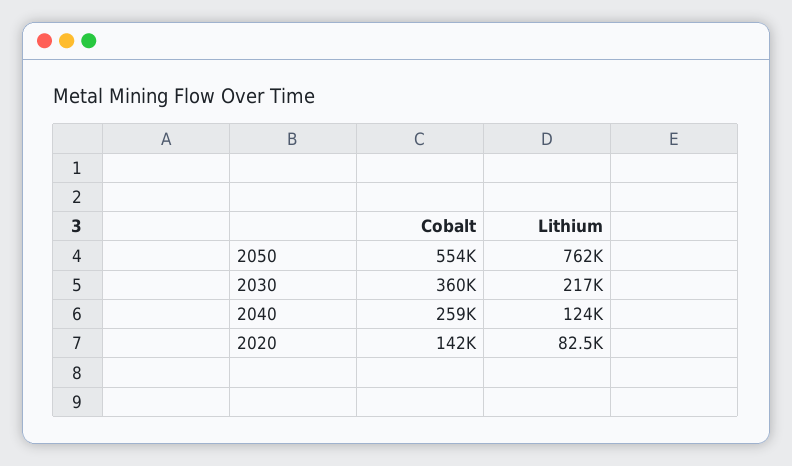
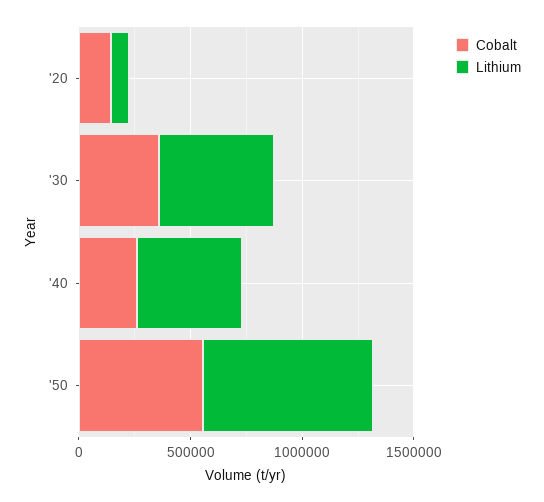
  {
    "Cobalt": {
      "2050": 554000,
      "2030": 360000,
      "2040": 259000,
      "2020": 142000
    },
    "Lithium": {
      "2050": 762000,
-     "2030": 217000,
+     "2030": 500000,
-     "2040": 124000,
+     "2040": 500000,
      "2020": 82500
    }
  }

